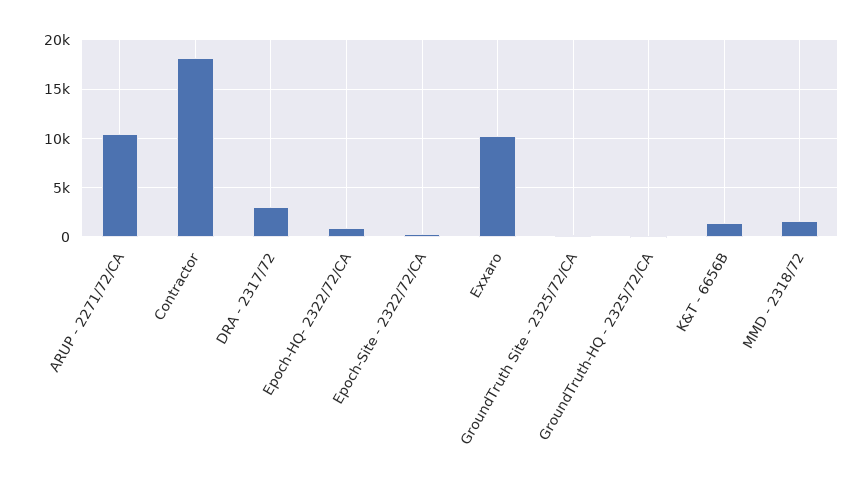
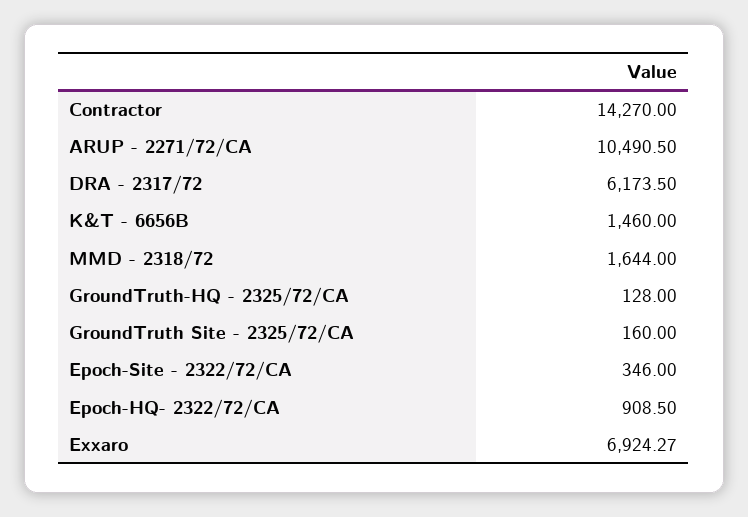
  {
    "ARUP - 2271/72/CA": 10490.5,
-   "Contractor": 18000,
+   "Contractor": 14270,
-   "DRA - 2317/72": 3000,
+   "DRA - 2317/72": 6173.5,
    "Epoch-HQ- 2322/72/CA": 908.5,
    "Epoch-Site - 2322/72/CA": 346,
-   "Exxaro": 10000,
+   "Exxaro": 6924.27,
    "GroundTruth Site - 2325/72/CA": 160,
    "GroundTruth-HQ - 2325/72/CA": 128,
    "K&T - 6656B": 1460,
    "MMD - 2318/72": 1644
  }

